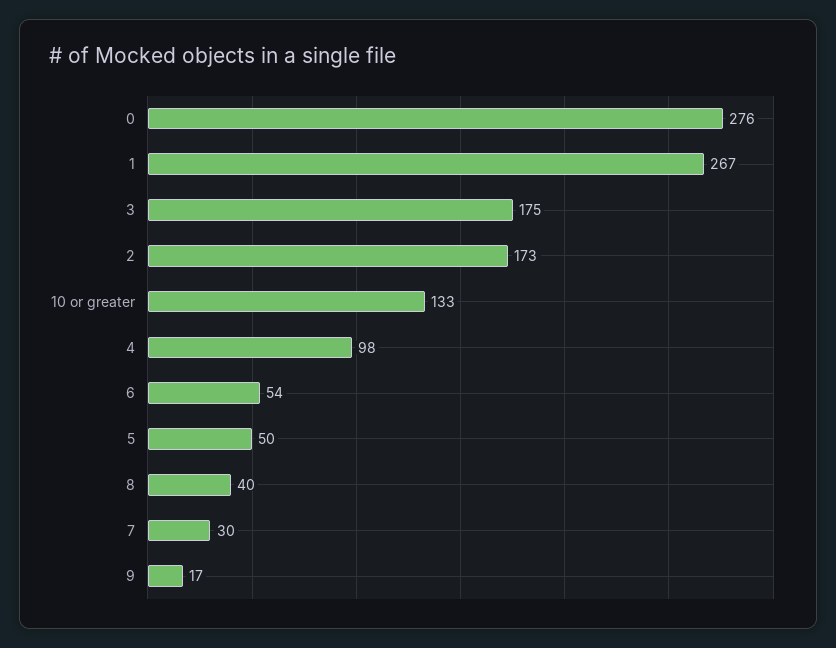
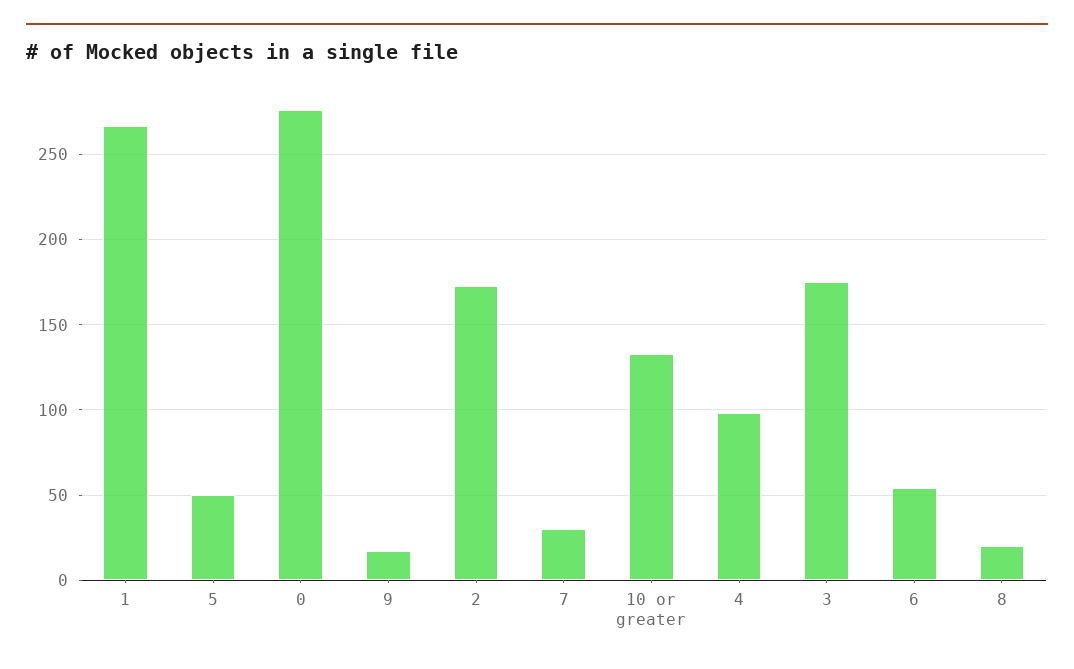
  {
    "0": 276,
    "1": 267,
    "3": 175,
    "2": 173,
    "10 or greater": 133,
    "4": 98,
    "6": 54,
    "5": 50,
-   "8": 40,
+   "8": 20,
    "7": 30,
    "9": 17
  }

